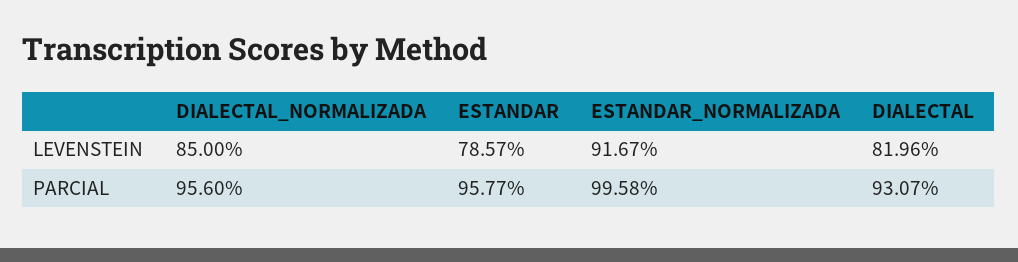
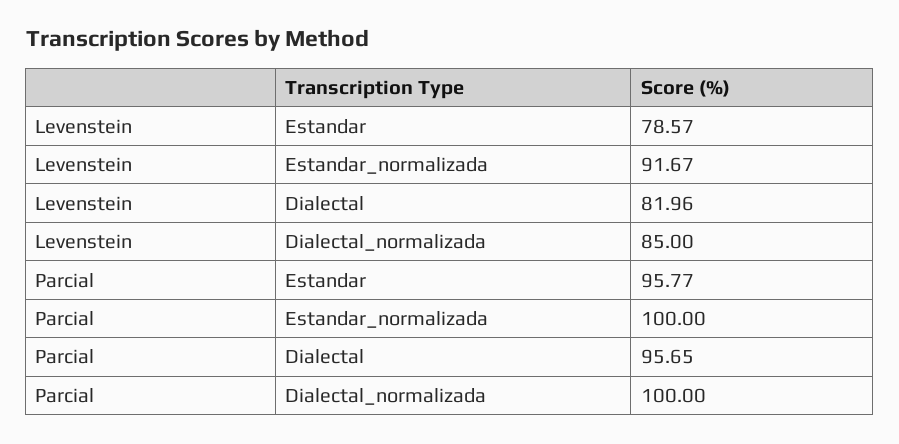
  {
    "DIALECTAL_NORMALIZADA": {
      "LEVENSTEIN": 85,
-     "PARCIAL": 95.6
+     "PARCIAL": 100
    },
    "ESTANDAR": {
      "LEVENSTEIN": 78.57,
      "PARCIAL": 95.77
    },
    "ESTANDAR_NORMALIZADA": {
      "LEVENSTEIN": 91.67,
-     "PARCIAL": 99.58
+     "PARCIAL": 100
    },
    "DIALECTAL": {
      "LEVENSTEIN": 81.96,
-     "PARCIAL": 93.07
+     "PARCIAL": 95.65
    }
  }

